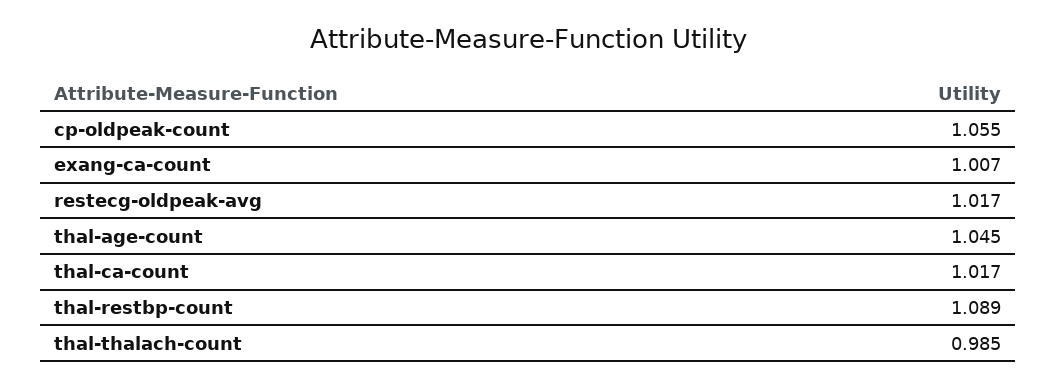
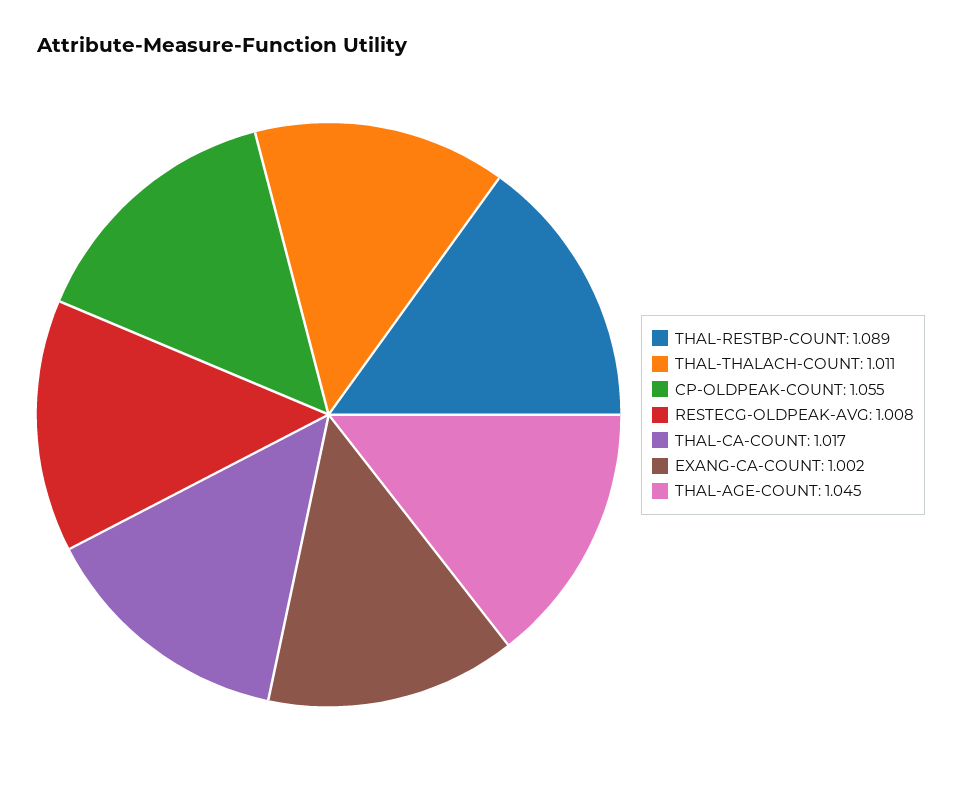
  {
    "cp-oldpeak-count": 1.055,
-   "exang-ca-count": 1.007,
+   "exang-ca-count": 1.002,
-   "restecg-oldpeak-avg": 1.017,
+   "restecg-oldpeak-avg": 1.008,
    "thal-age-count": 1.045,
    "thal-ca-count": 1.017,
    "thal-restbp-count": 1.089,
-   "thal-thalach-count": 0.985
+   "thal-thalach-count": 1.011
  }

